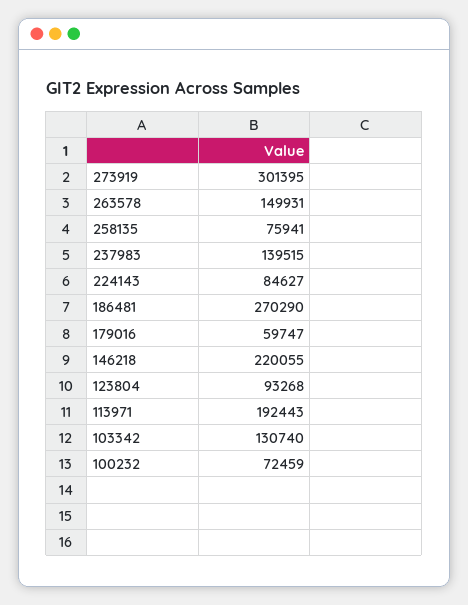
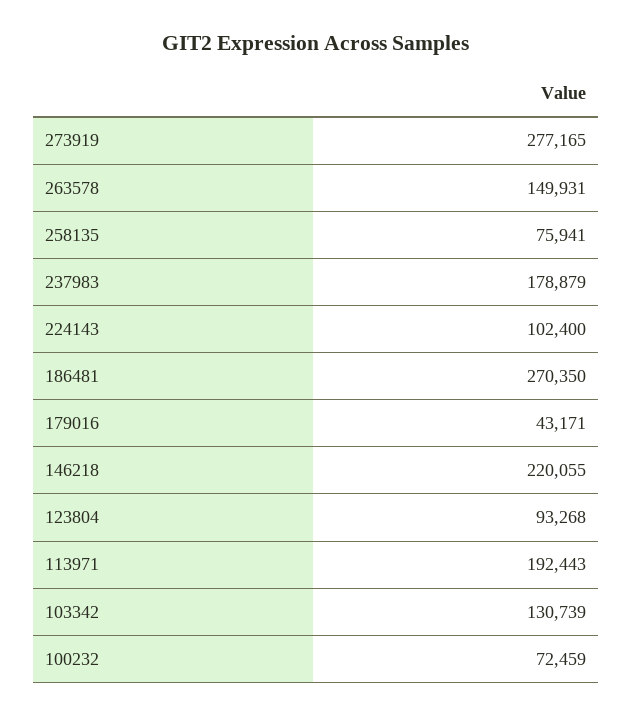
  {
-   "273919": 301395,
+   "273919": 277165,
    "263578": 149931,
    "258135": 75941,
-   "237983": 139515,
+   "237983": 178879,
-   "224143": 84627,
+   "224143": 102400,
-   "186481": 270290,
+   "186481": 270350,
-   "179016": 59747,
+   "179016": 43171,
    "146218": 220055,
    "123804": 93268,
    "113971": 192443,
-   "103342": 130740,
+   "103342": 130739,
    "100232": 72459
  }

